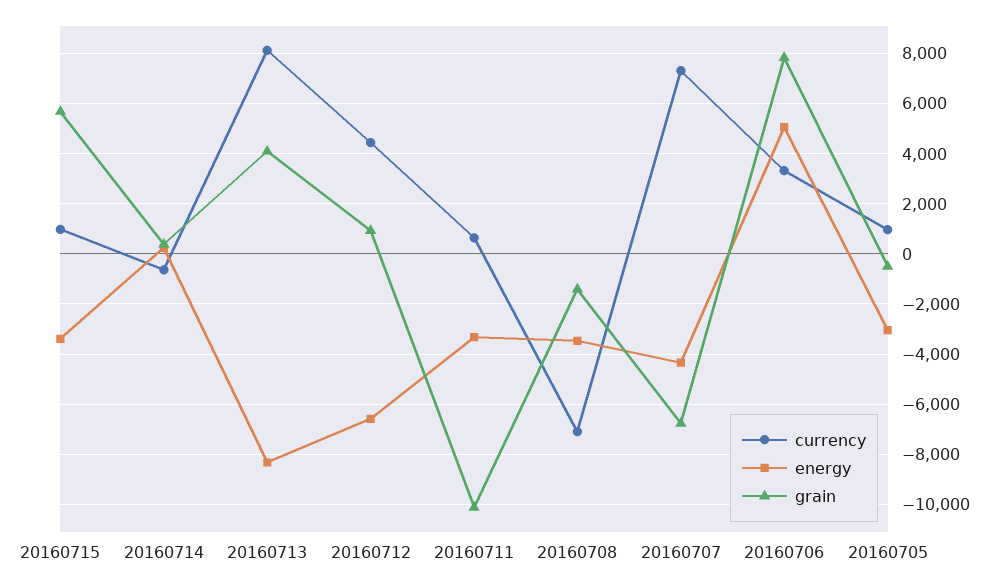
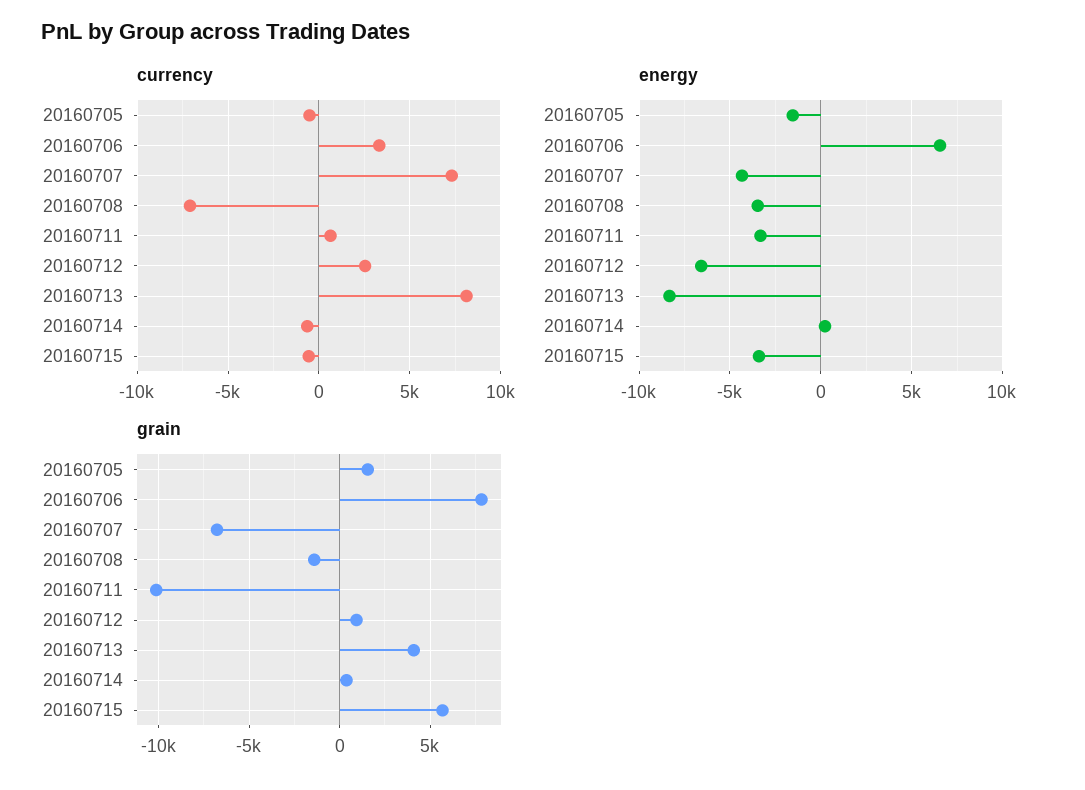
  {
    "currency": {
-     "20160715": 1000,
+     "20160715": -500,
      "20160714": -750,
      "20160713": 8000,
-     "20160712": 4500,
+     "20160712": 2500,
      "20160711": 750,
      "20160708": -7000,
      "20160707": 7250,
      "20160706": 3250,
-     "20160705": 1000
+     "20160705": -500
    },
    "energy": {
      "20160715": -3500,
      "20160714": 250,
      "20160713": -8250,
      "20160712": -6500,
      "20160711": -3250,
      "20160708": -3500,
      "20160707": -4250,
-     "20160706": 5000,
+     "20160706": 6500,
-     "20160705": -3000
+     "20160705": -1500
    },
    "grain": {
      "20160715": 5750,
      "20160714": 250,
      "20160713": 4000,
      "20160712": 1000,
      "20160711": -10000,
      "20160708": -1500,
      "20160707": -6750,
      "20160706": 7750,
-     "20160705": -500
+     "20160705": 1500
    }
  }

